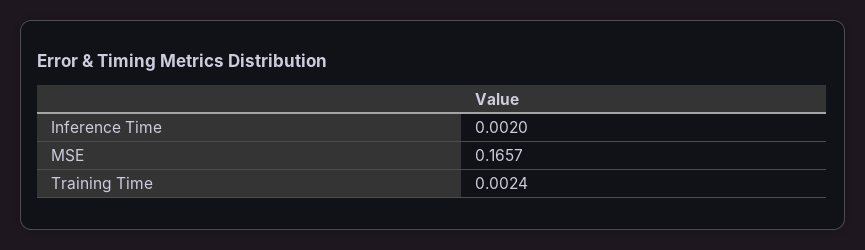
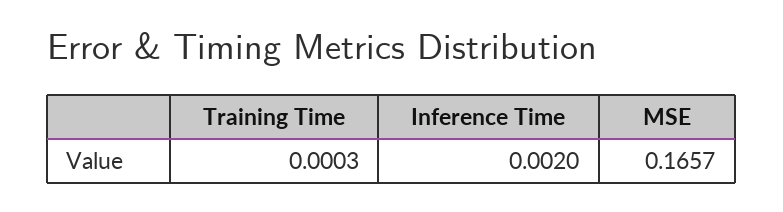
  {
    "Inference Time": 0.002,
    "MSE": 0.1657,
-   "Training Time": 0.0024
+   "Training Time": 0.0003
  }

